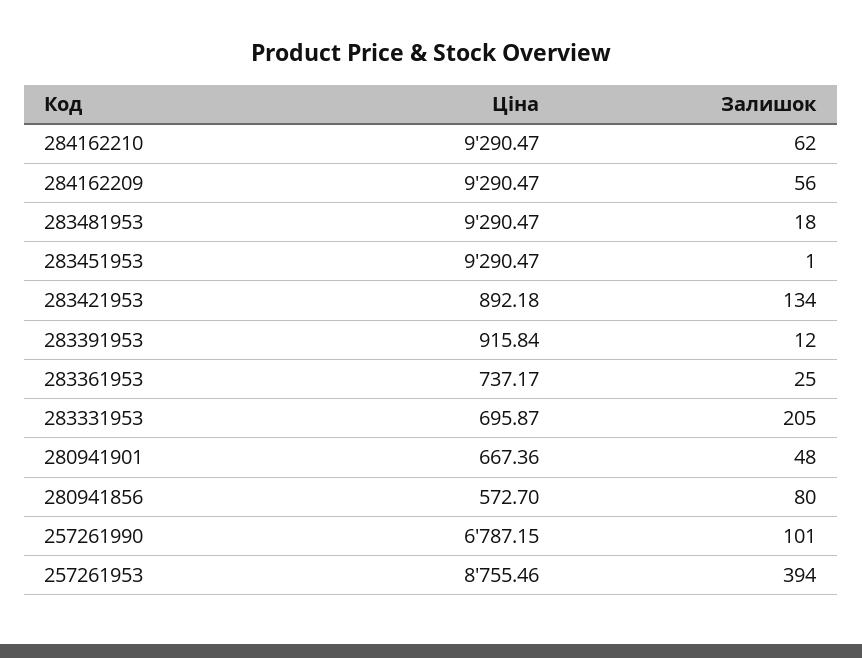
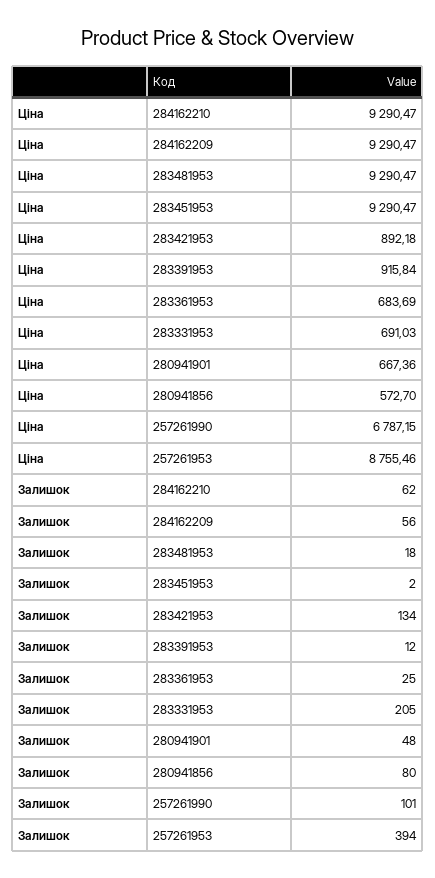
  {
    "Ціна": {
      "284162210": 9290.47,
      "284162209": 9290.47,
      "283481953": 9290.47,
      "283451953": 9290.47,
      "283421953": 892.18,
      "283391953": 915.84,
-     "283361953": 737.17,
+     "283361953": 683.69,
-     "283331953": 695.87,
+     "283331953": 691.03,
      "280941901": 667.36,
      "280941856": 572.7,
      "257261990": 6787.15,
      "257261953": 8755.46
    },
    "Залишок": {
      "284162210": 62,
      "284162209": 56,
      "283481953": 18,
-     "283451953": 1,
+     "283451953": 2,
      "283421953": 134,
      "283391953": 12,
      "283361953": 25,
      "283331953": 205,
      "280941901": 48,
      "280941856": 80,
      "257261990": 101,
      "257261953": 394
    }
  }

